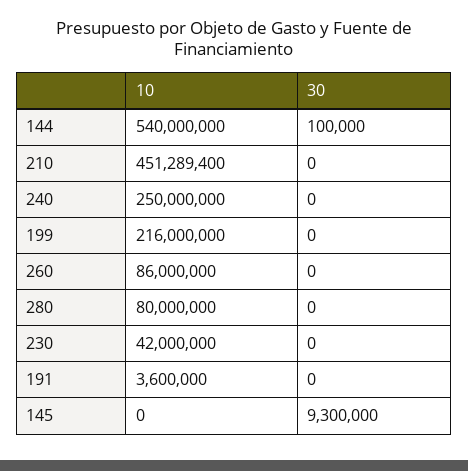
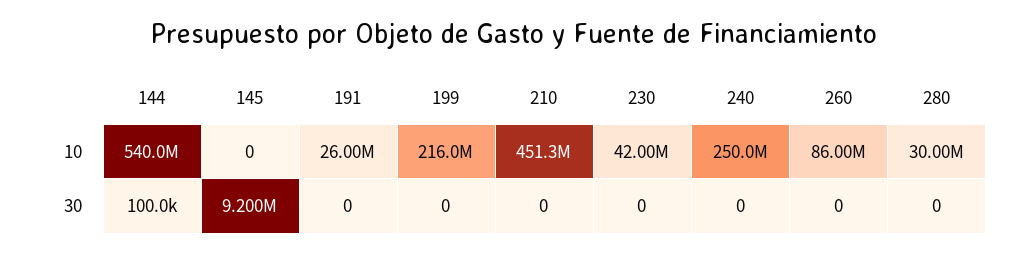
  {
    "10": {
      "144": 540000000,
      "210": 451289400,
      "240": 250000000,
      "199": 216000000,
      "260": 86000000,
-     "280": 80000000,
+     "280": 30000000,
      "230": 42000000,
-     "191": 3600000,
+     "191": 26000000,
      "145": 0
    },
    "30": {
      "144": 100000,
      "210": 0,
      "240": 0,
      "199": 0,
      "260": 0,
      "280": 0,
      "230": 0,
      "191": 0,
-     "145": 9300000
+     "145": 9200000
    }
  }

